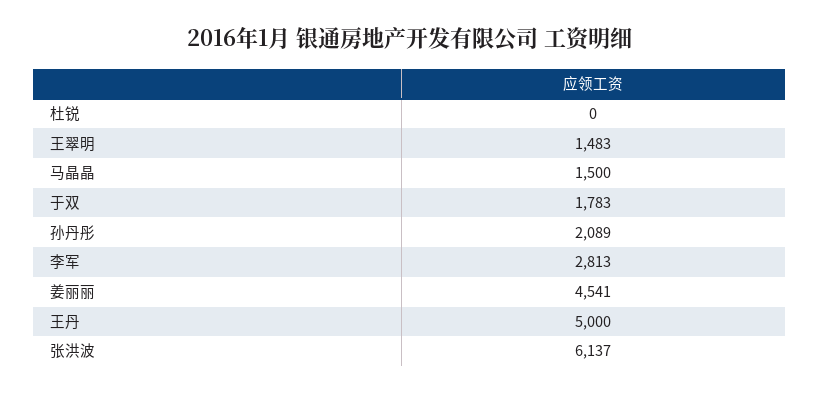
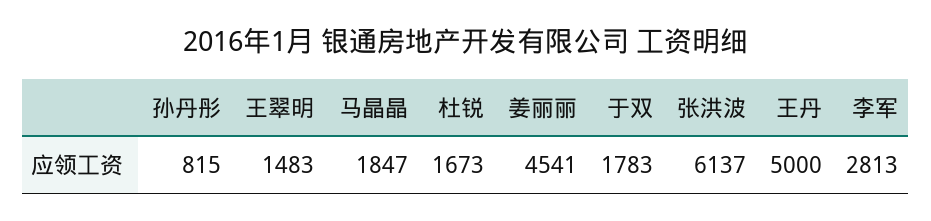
  {
-   "杜锐": 0,
+   "杜锐": 1673,
    "王翠明": 1483,
-   "马晶晶": 1500,
+   "马晶晶": 1847,
    "于双": 1783,
-   "孙丹彤": 2089,
+   "孙丹彤": 815,
    "李军": 2813,
    "姜丽丽": 4541,
    "王丹": 5000,
    "张洪波": 6137
  }

